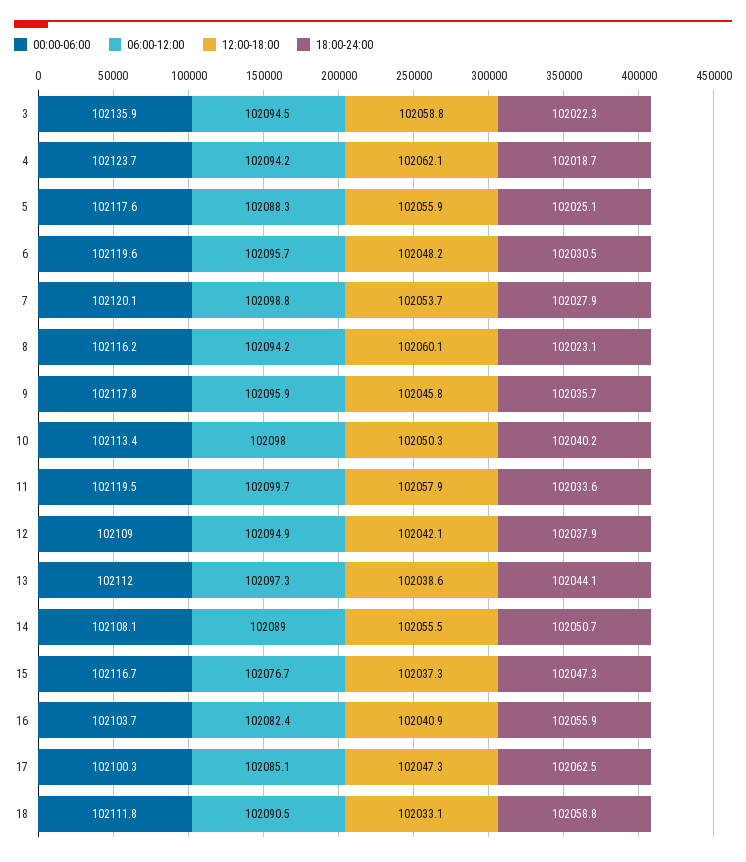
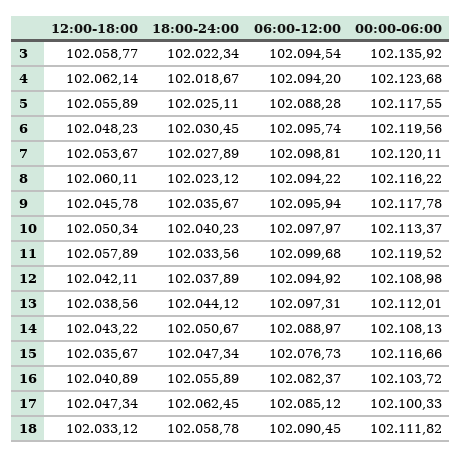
  {
    "00:00-06:00": {
      "3": 102135.92,
      "4": 102123.68,
      "5": 102117.55,
      "6": 102119.56,
      "7": 102120.11,
      "8": 102116.22,
      "9": 102117.78,
      "10": 102113.37,
      "11": 102119.52,
      "12": 102108.98,
      "13": 102112.01,
      "14": 102108.13,
      "15": 102116.66,
      "16": 102103.72,
      "17": 102100.33,
      "18": 102111.82
    },
    "06:00-12:00": {
      "3": 102094.54,
      "4": 102094.2,
      "5": 102088.28,
      "6": 102095.74,
      "7": 102098.81,
      "8": 102094.22,
      "9": 102095.94,
      "10": 102097.97,
      "11": 102099.68,
      "12": 102094.92,
      "13": 102097.31,
      "14": 102088.97,
      "15": 102076.73,
      "16": 102082.37,
      "17": 102085.12,
      "18": 102090.45
    },
    "12:00-18:00": {
      "3": 102058.77,
      "4": 102062.14,
      "5": 102055.89,
      "6": 102048.23,
      "7": 102053.67,
      "8": 102060.11,
      "9": 102045.78,
      "10": 102050.34,
      "11": 102057.89,
      "12": 102042.11,
      "13": 102038.56,
-     "14": 102055.5,
+     "14": 102043.22,
-     "15": 102037.3,
+     "15": 102035.67,
      "16": 102040.89,
      "17": 102047.34,
      "18": 102033.12
    },
    "18:00-24:00": {
      "3": 102022.34,
      "4": 102018.67,
      "5": 102025.11,
      "6": 102030.45,
      "7": 102027.89,
      "8": 102023.12,
      "9": 102035.67,
      "10": 102040.23,
      "11": 102033.56,
      "12": 102037.89,
      "13": 102044.12,
      "14": 102050.67,
      "15": 102047.34,
      "16": 102055.89,
      "17": 102062.45,
      "18": 102058.78
    }
  }

